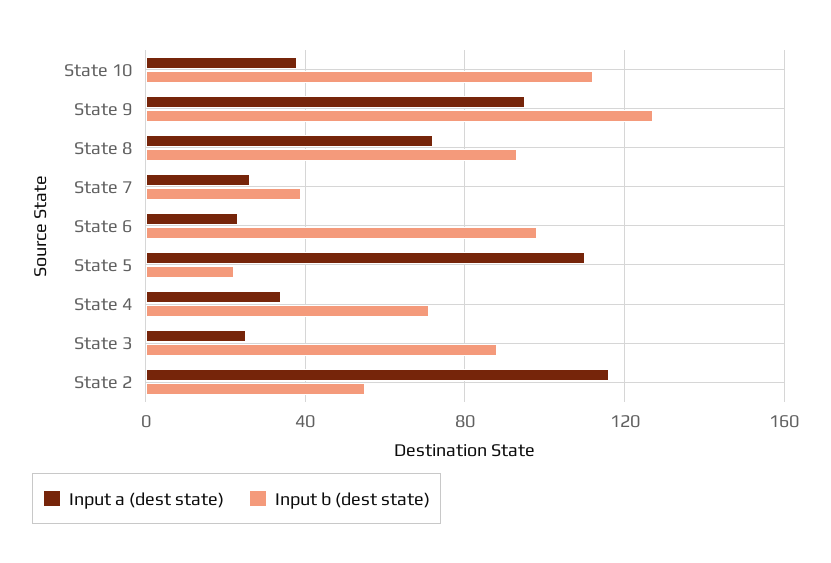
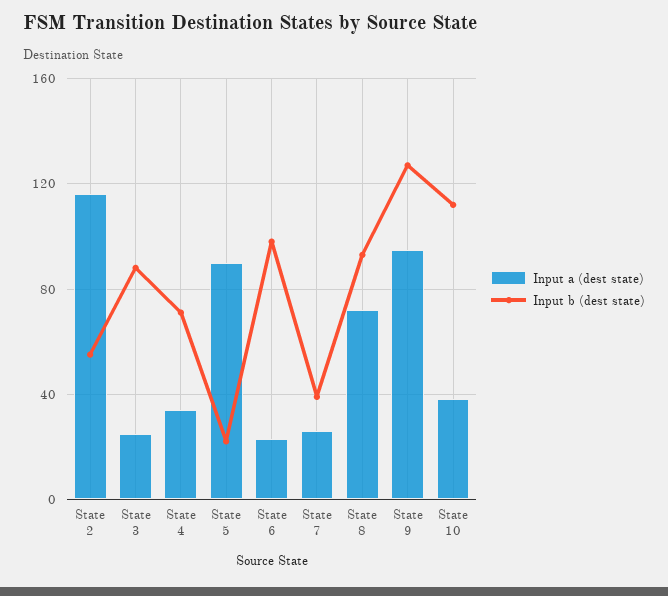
  {
    "Input a (dest state)": {
      "State 10": 40,
      "State 9": 95,
      "State 8": 70,
      "State 7": 25,
      "State 6": 25,
-     "State 5": 110,
+     "State 5": 90,
      "State 4": 35,
      "State 3": 25,
      "State 2": 115
    },
    "Input b (dest state)": {
      "State 10": 110,
      "State 9": 125,
      "State 8": 95,
      "State 7": 40,
      "State 6": 100,
      "State 5": 20,
      "State 4": 70,
      "State 3": 90,
      "State 2": 55
    }
  }

